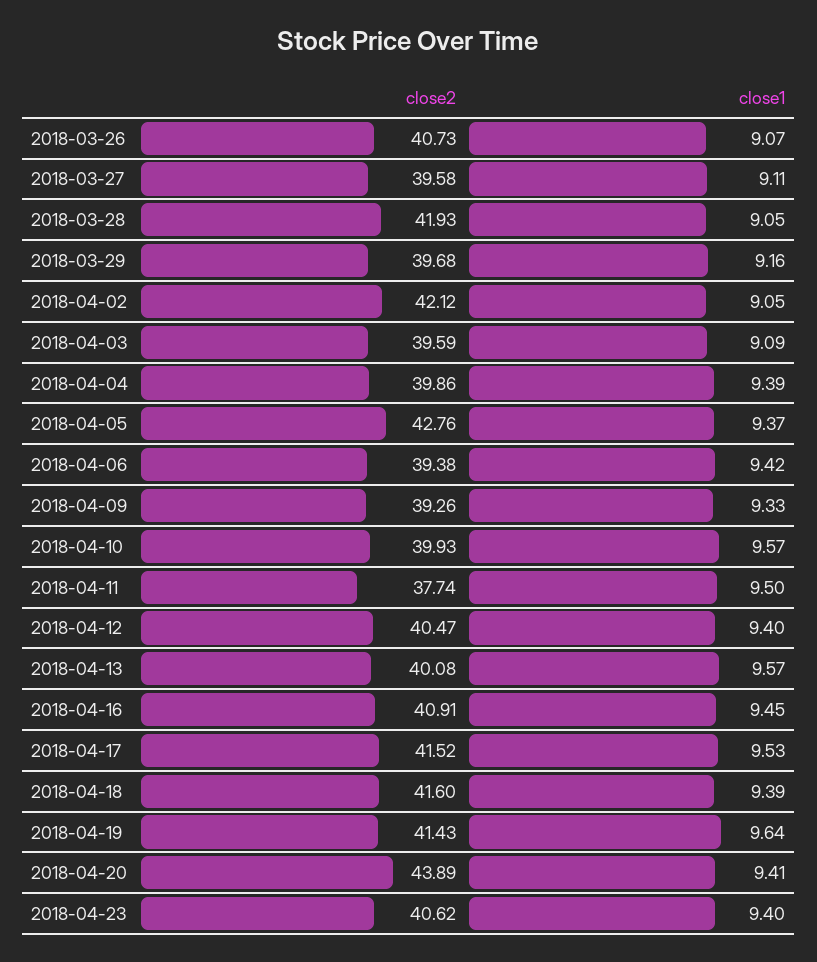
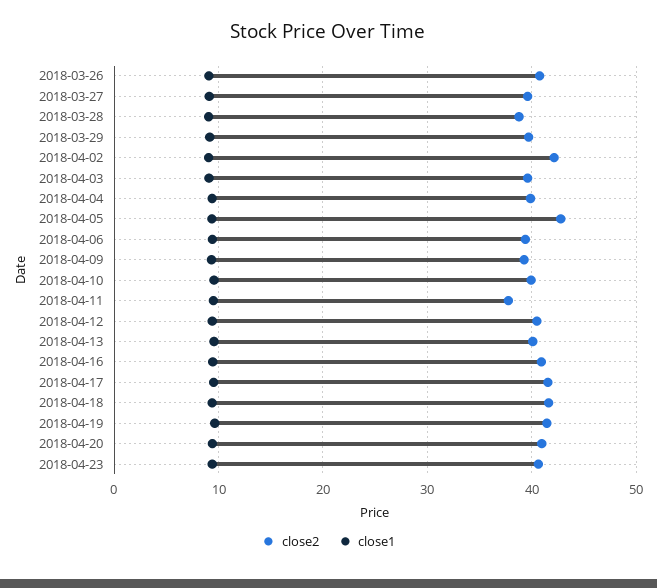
  {
    "close2": {
      "2018-03-26": 40.73,
      "2018-03-27": 39.58,
-     "2018-03-28": 41.93,
+     "2018-03-28": 39,
      "2018-03-29": 39.68,
      "2018-04-02": 42.12,
      "2018-04-03": 39.59,
      "2018-04-04": 39.86,
      "2018-04-05": 42.76,
      "2018-04-06": 39.38,
      "2018-04-09": 39.26,
      "2018-04-10": 39.93,
      "2018-04-11": 37.74,
      "2018-04-12": 40.47,
      "2018-04-13": 40.08,
      "2018-04-16": 40.91,
      "2018-04-17": 41.52,
      "2018-04-18": 41.6,
      "2018-04-19": 41.43,
-     "2018-04-20": 43.89,
+     "2018-04-20": 41,
      "2018-04-23": 40.62
    },
    "close1": {
      "2018-03-26": 9.07,
      "2018-03-27": 9.11,
      "2018-03-28": 9.05,
      "2018-03-29": 9.16,
      "2018-04-02": 9.05,
      "2018-04-03": 9.09,
      "2018-04-04": 9.39,
      "2018-04-05": 9.37,
      "2018-04-06": 9.42,
      "2018-04-09": 9.33,
      "2018-04-10": 9.57,
      "2018-04-11": 9.5,
      "2018-04-12": 9.4,
      "2018-04-13": 9.57,
      "2018-04-16": 9.45,
      "2018-04-17": 9.53,
      "2018-04-18": 9.39,
      "2018-04-19": 9.64,
      "2018-04-20": 9.41,
      "2018-04-23": 9.4
    }
  }

